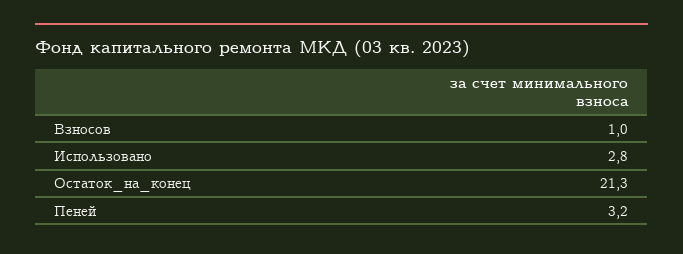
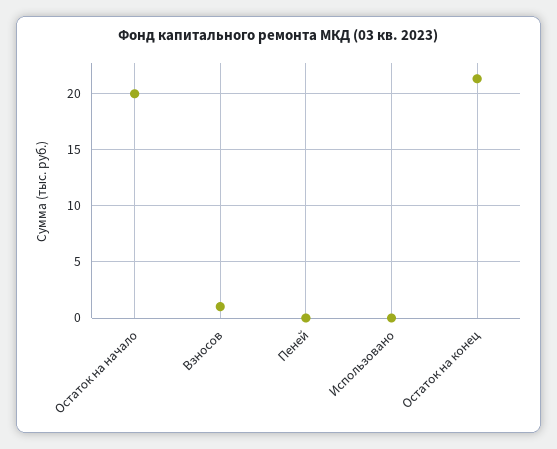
  {
    "Взносов": 1,
-   "Использовано": 2.8,
+   "Использовано": 0,
    "Остаток_на_конец": 21.3,
-   "Пеней": 3.2
+   "Пеней": 0,
+   "Остаток на начало": 20
  }

